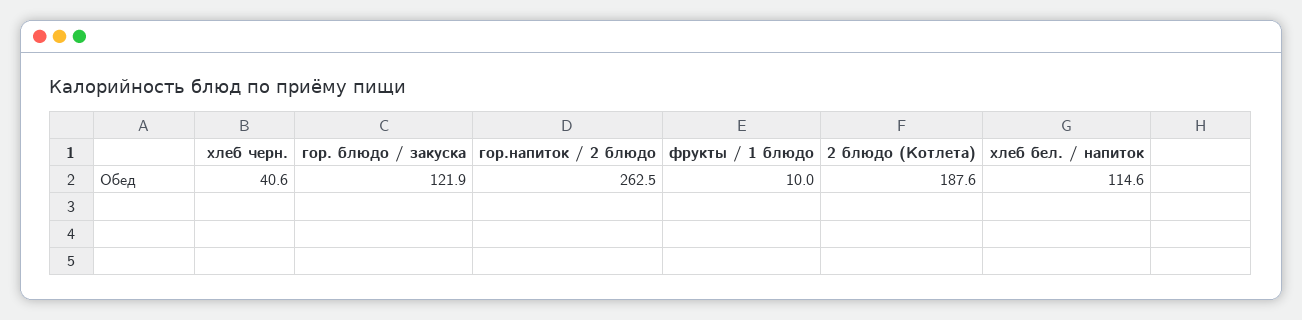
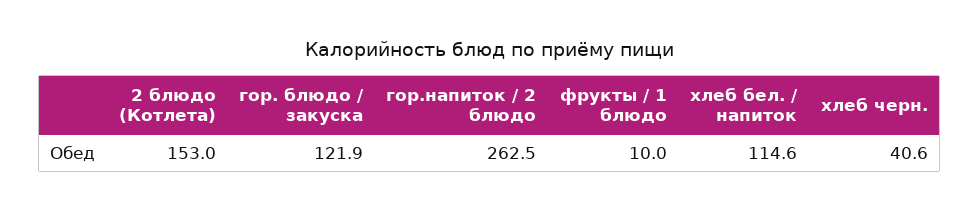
  {
    "хлеб черн.": 40.6,
    "гор. блюдо / закуска": 121.9,
    "гор.напиток / 2 блюдо": 262.5,
    "фрукты / 1 блюдо": 10,
-   "2 блюдо (Котлета)": 187.6,
+   "2 блюдо (Котлета)": 153,
    "хлеб бел. / напиток": 114.6
  }

